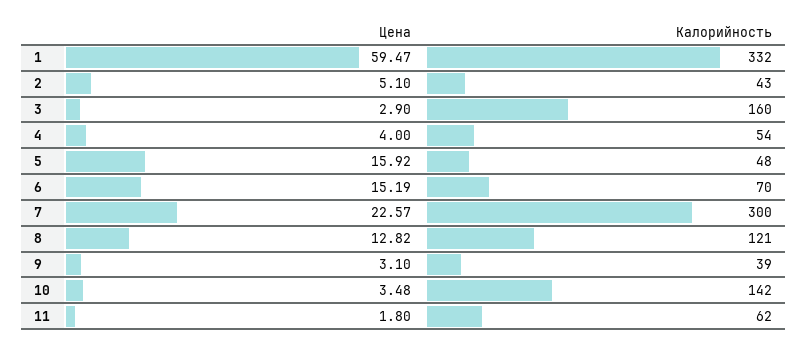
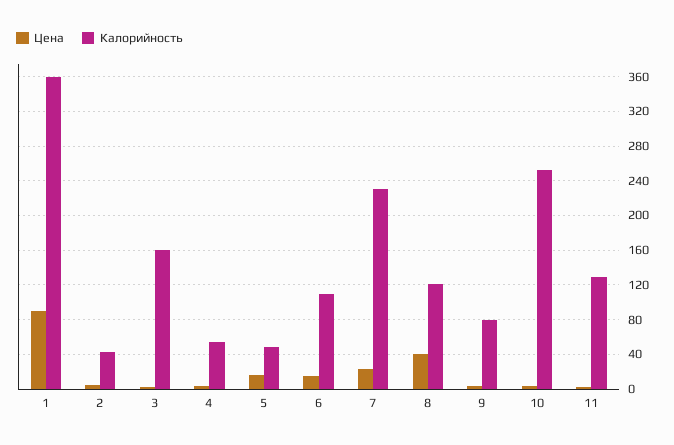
  {
    "Цена": {
-     "1": 59.47,
+     "1": 90,
      "2": 5.1,
      "3": 2.9,
      "4": 4,
      "5": 15.92,
      "6": 15.19,
      "7": 22.57,
-     "8": 12.82,
+     "8": 40,
      "9": 3.1,
      "10": 3.48,
      "11": 1.8
    },
    "Калорийность": {
-     "1": 332,
+     "1": 360,
      "2": 43,
      "3": 160,
      "4": 54,
      "5": 48,
-     "6": 70,
+     "6": 110,
-     "7": 300,
+     "7": 230,
      "8": 121,
-     "9": 39,
+     "9": 80,
-     "10": 142,
+     "10": 250,
-     "11": 62
+     "11": 130
    }
  }

